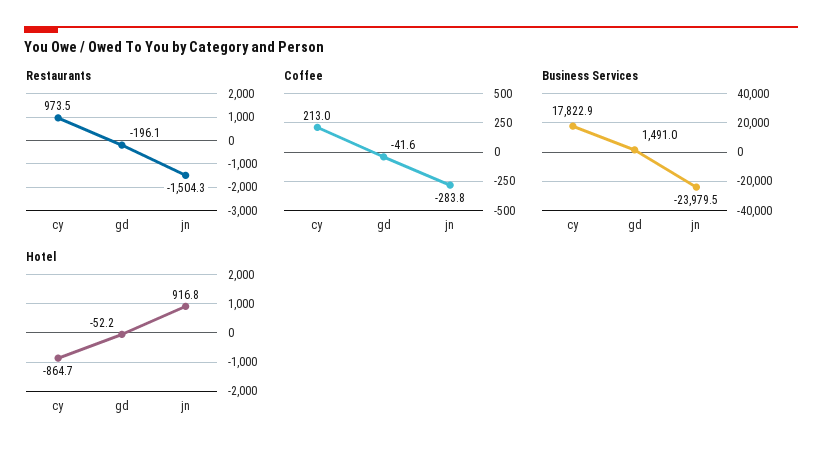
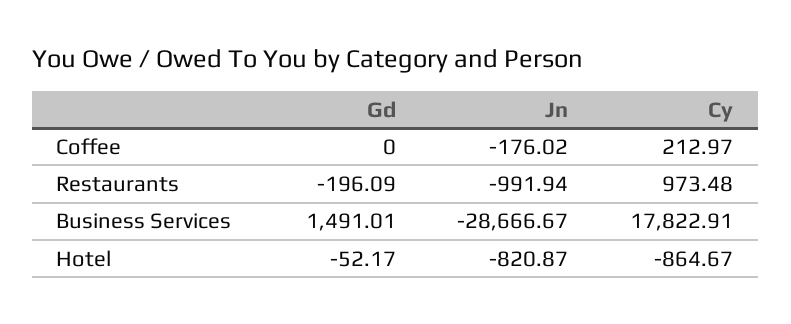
  {
    "Restaurants": {
      "cy": 973.48,
      "gd": -196.09,
-     "jn": -1504.3
+     "jn": -991.94
    },
    "Coffee": {
      "cy": 212.97,
-     "gd": -41.6,
+     "gd": 0,
-     "jn": -283.8
+     "jn": -176.02
    },
    "Business Services": {
      "cy": 17822.91,
      "gd": 1491.01,
-     "jn": -23979.5
+     "jn": -28666.67
    },
    "Hotel": {
      "cy": -864.67,
      "gd": -52.17,
-     "jn": 916.8
+     "jn": -820.87
    }
  }

